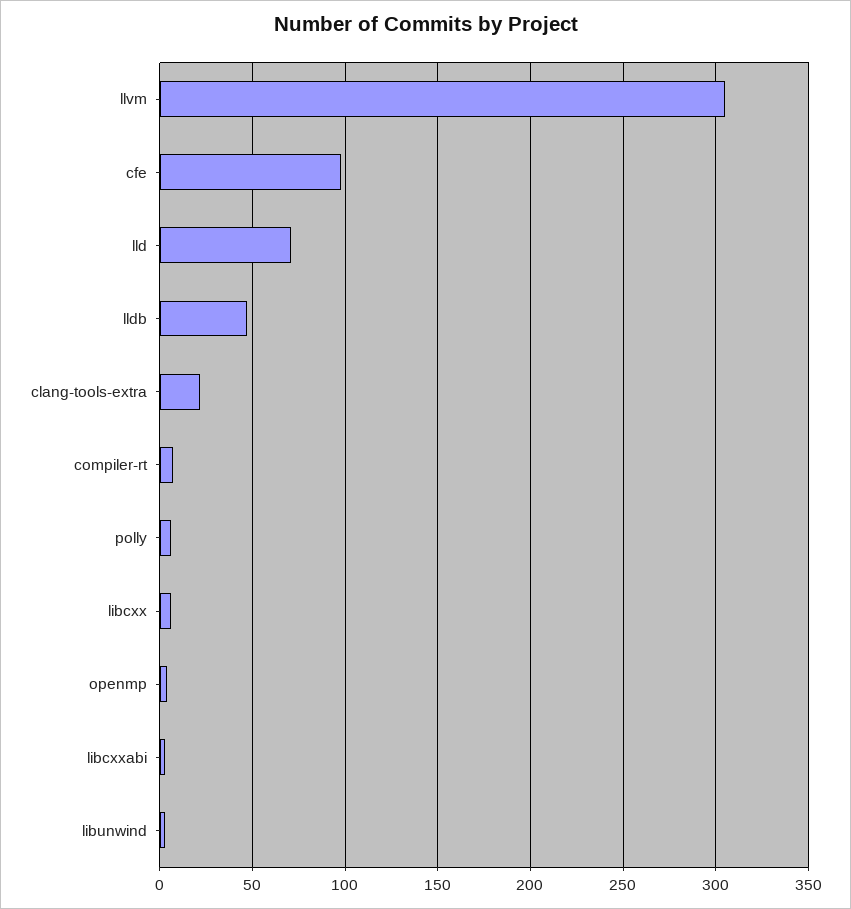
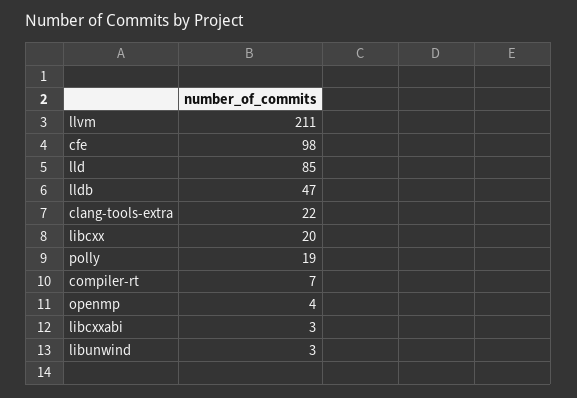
  {
-   "llvm": 305,
+   "llvm": 211,
    "cfe": 98,
-   "lld": 70,
+   "lld": 85,
    "lldb": 47,
    "clang-tools-extra": 22,
    "compiler-rt": 7,
-   "polly": 5,
+   "polly": 19,
-   "libcxx": 5,
+   "libcxx": 20,
    "openmp": 4,
    "libcxxabi": 3,
    "libunwind": 3
  }

